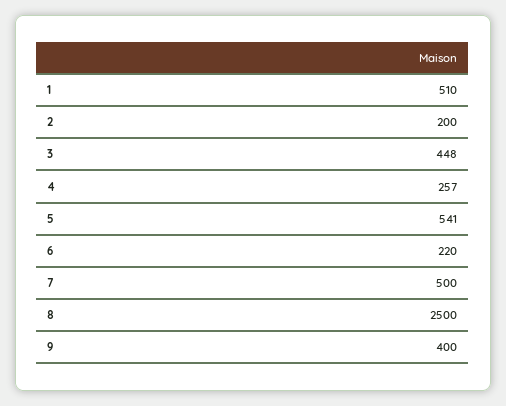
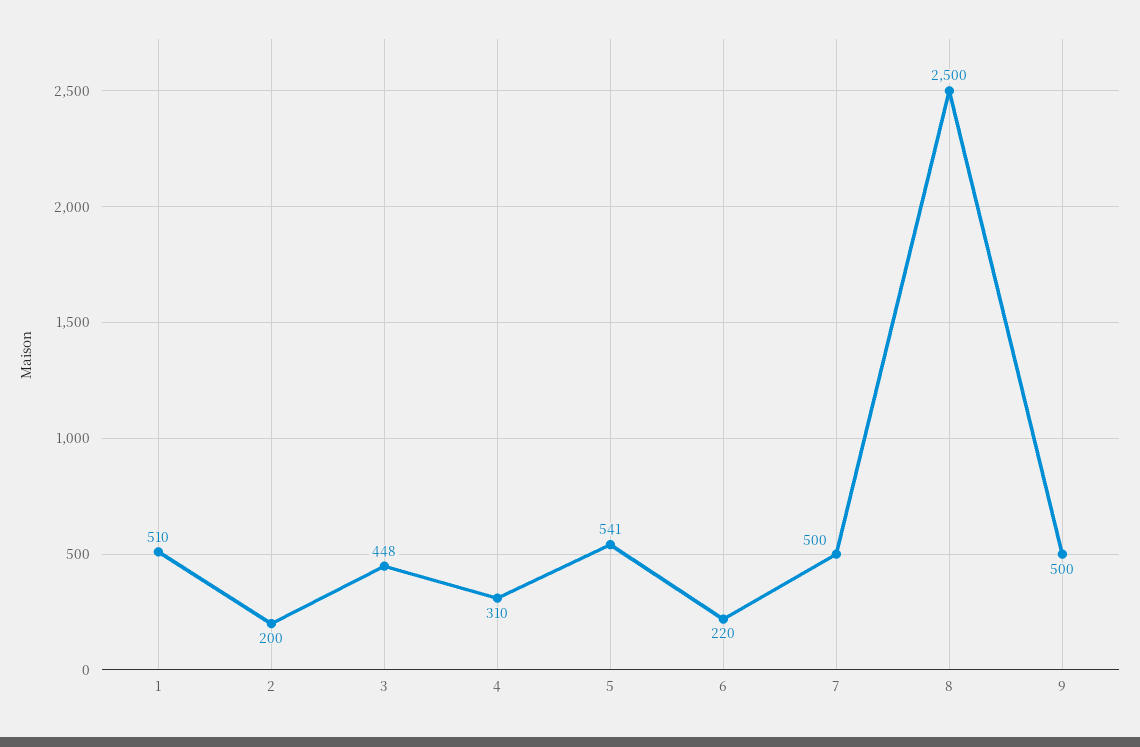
  {
    "1": 510,
    "2": 200,
    "3": 448,
-   "4": 257,
+   "4": 310,
    "5": 541,
    "6": 220,
    "7": 500,
    "8": 2500,
-   "9": 400
+   "9": 500
  }

